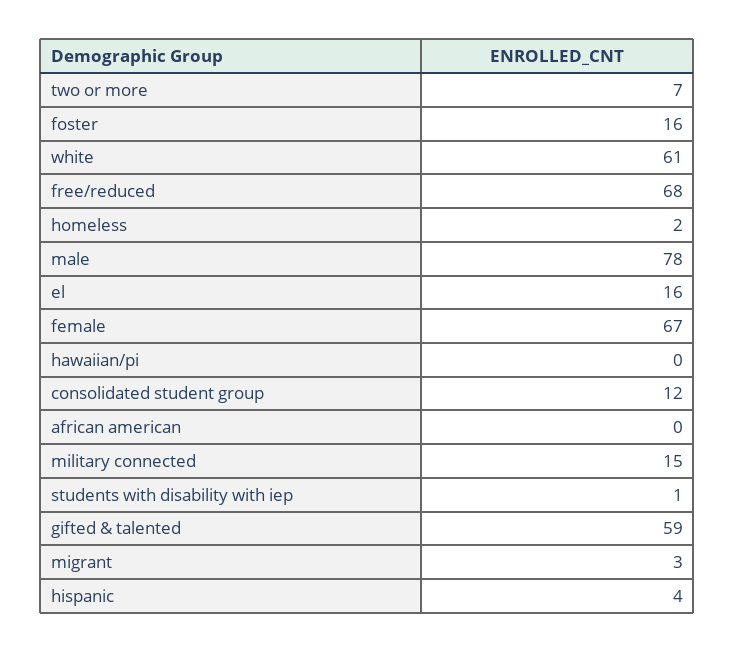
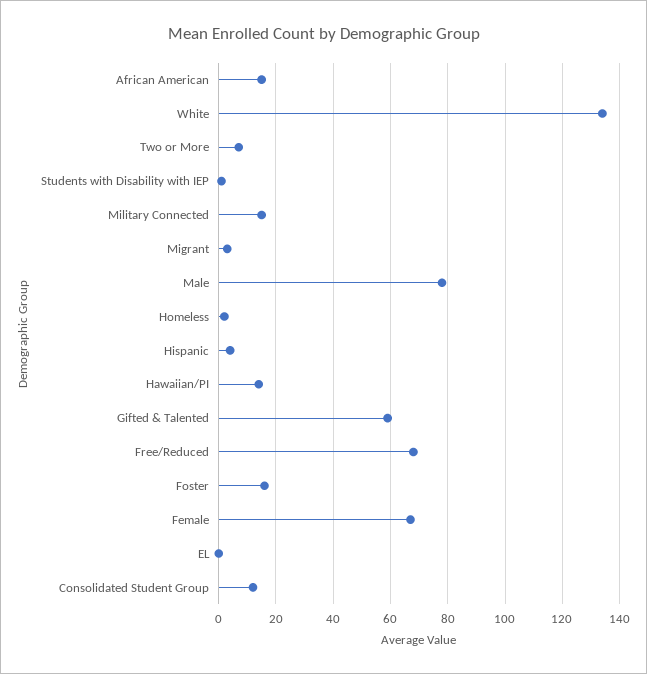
  {
    "two or more": 7,
    "foster": 16,
-   "white": 61,
+   "white": 135,
    "free/reduced": 68,
    "homeless": 2,
    "male": 78,
-   "el": 16,
+   "el": 0,
    "female": 67,
-   "hawaiian/pi": 0,
+   "hawaiian/pi": 15,
    "consolidated student group": 12,
-   "african american": 0,
+   "african american": 15,
    "military connected": 15,
    "students with disability with iep": 1,
    "gifted & talented": 59,
    "migrant": 3,
    "hispanic": 4
  }

